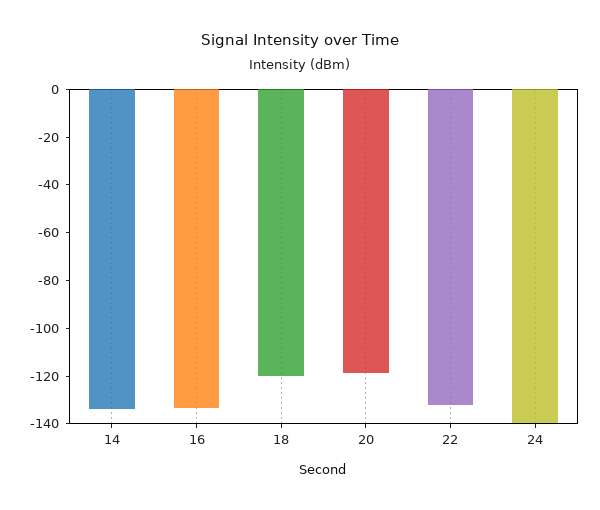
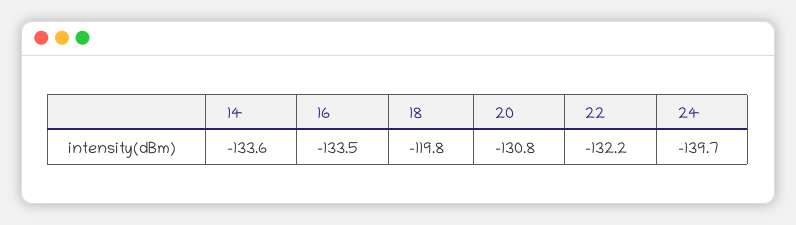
  {
    "14": -133.6,
    "16": -133.5,
    "18": -119.8,
-   "20": -120,
+   "20": -130.8,
    "22": -132.2,
    "24": -139.7
  }

